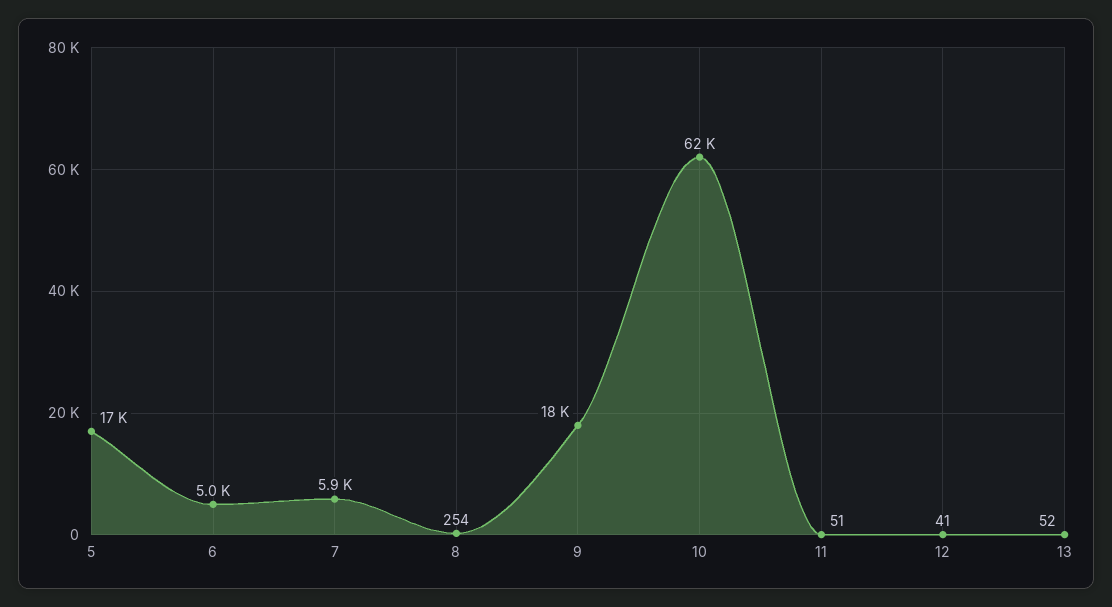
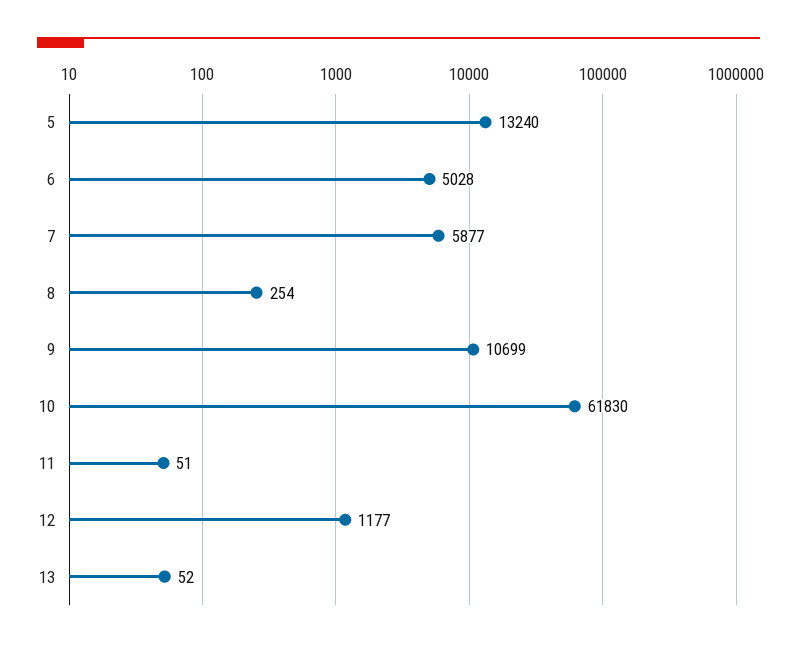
  {
-   "5": 17000,
+   "5": 13240,
    "6": 5028,
    "7": 5877,
    "8": 254,
-   "9": 18000,
+   "9": 10699,
    "10": 61830,
    "11": 51,
-   "12": 41,
+   "12": 1177,
    "13": 52
  }

